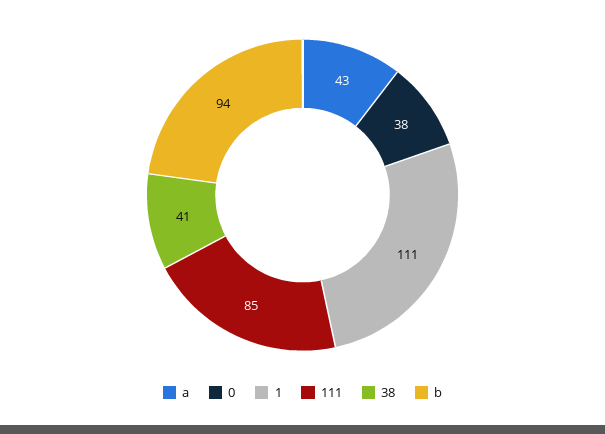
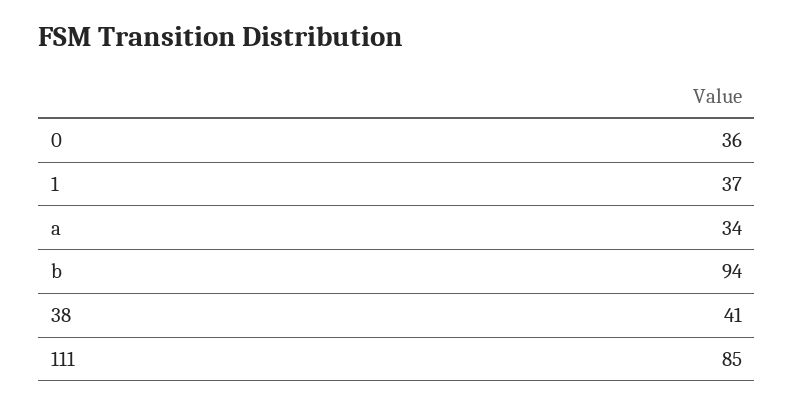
  {
-   "a": 43,
+   "a": 34,
-   "0": 38,
+   "0": 36,
-   "1": 111,
+   "1": 37,
    "111": 85,
    "38": 41,
    "b": 94
  }

